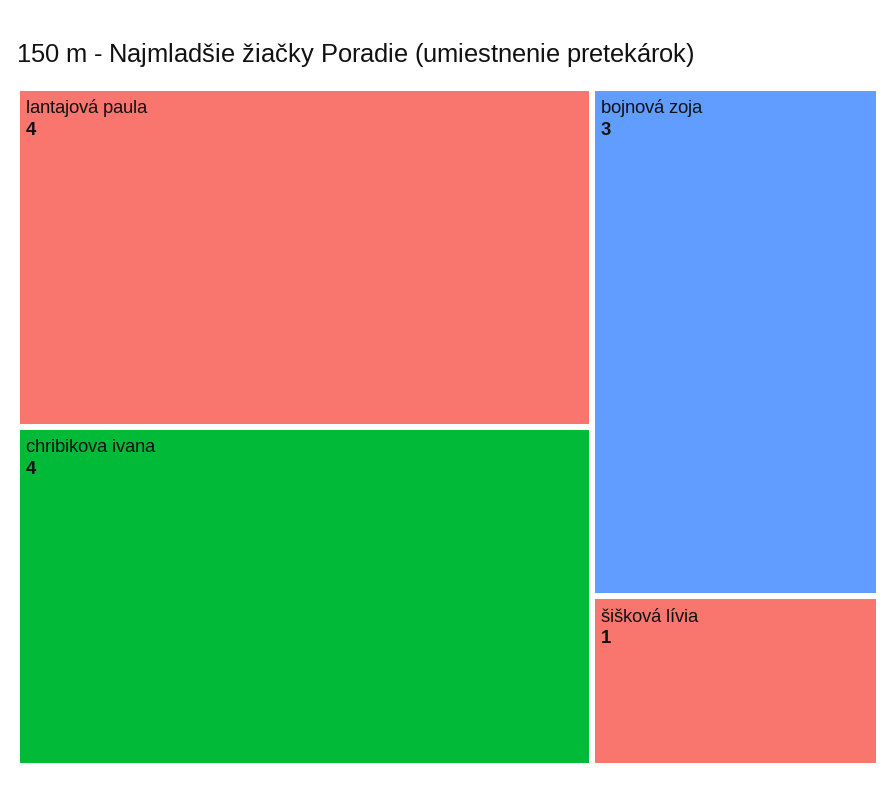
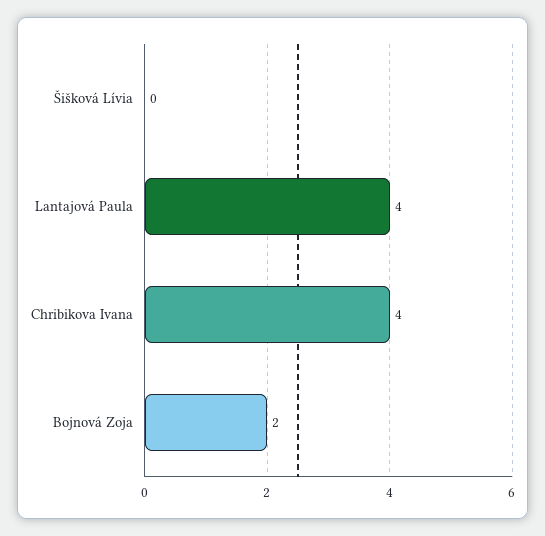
  {
    "lantajová paula": 4,
    "chribikova ivana": 4,
-   "bojnová zoja": 3,
+   "bojnová zoja": 2,
-   "šišková lívia": 1
+   "šišková lívia": 0
  }

